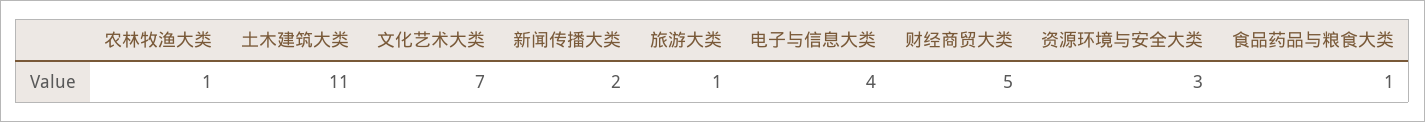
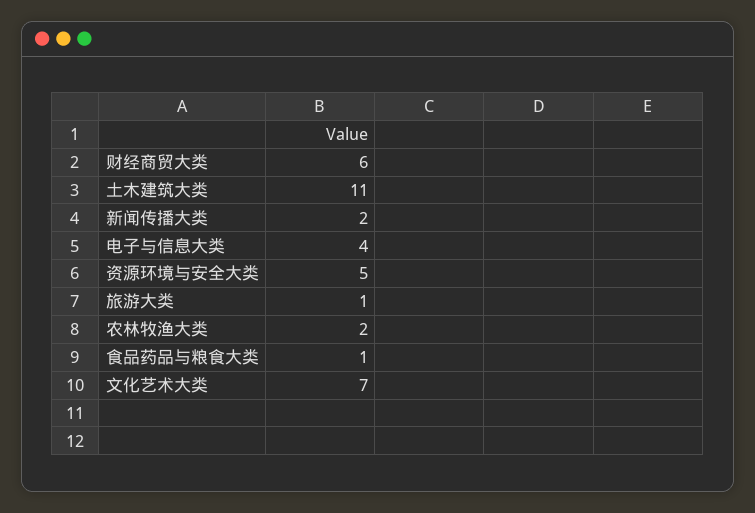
  {
-   "农林牧渔大类": 1,
+   "农林牧渔大类": 2,
    "土木建筑大类": 11,
    "文化艺术大类": 7,
    "新闻传播大类": 2,
    "旅游大类": 1,
    "电子与信息大类": 4,
-   "财经商贸大类": 5,
+   "财经商贸大类": 6,
-   "资源环境与安全大类": 3,
+   "资源环境与安全大类": 5,
    "食品药品与粮食大类": 1
  }

